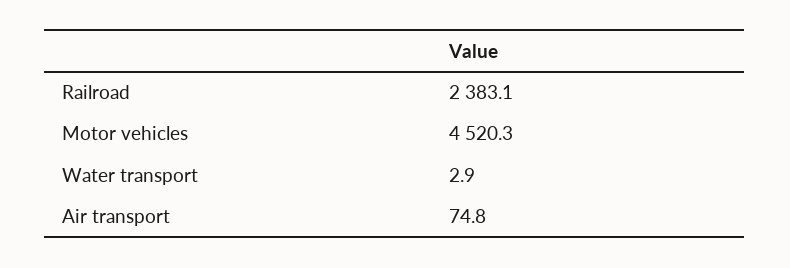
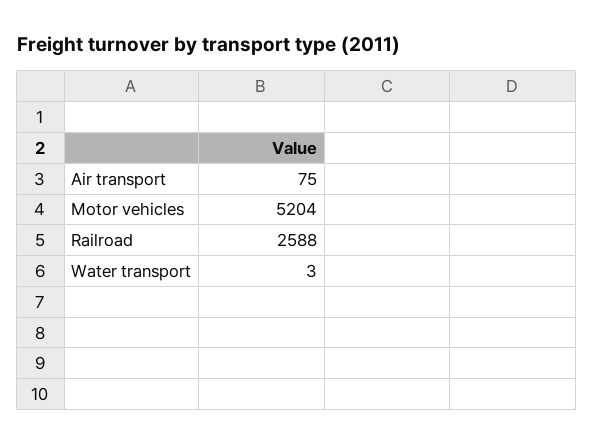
  {
-   "Railroad": 2383.1,
+   "Railroad": 2588,
-   "Motor vehicles": 4520.3,
+   "Motor vehicles": 5204,
    "Water transport": 2.9,
    "Air transport": 74.8
  }

